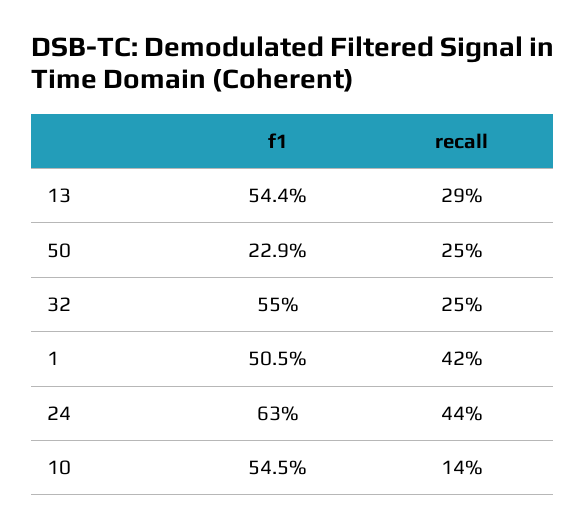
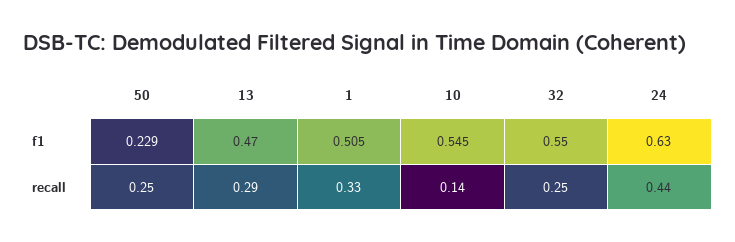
  {
    "f1": {
-     "13": 0.544,
+     "13": 0.47,
      "50": 0.229,
      "32": 0.55,
      "1": 0.505,
      "24": 0.63,
      "10": 0.545
    },
    "recall": {
      "13": 0.29,
      "50": 0.25,
      "32": 0.25,
-     "1": 0.42,
+     "1": 0.33,
      "24": 0.44,
      "10": 0.14
    }
  }

